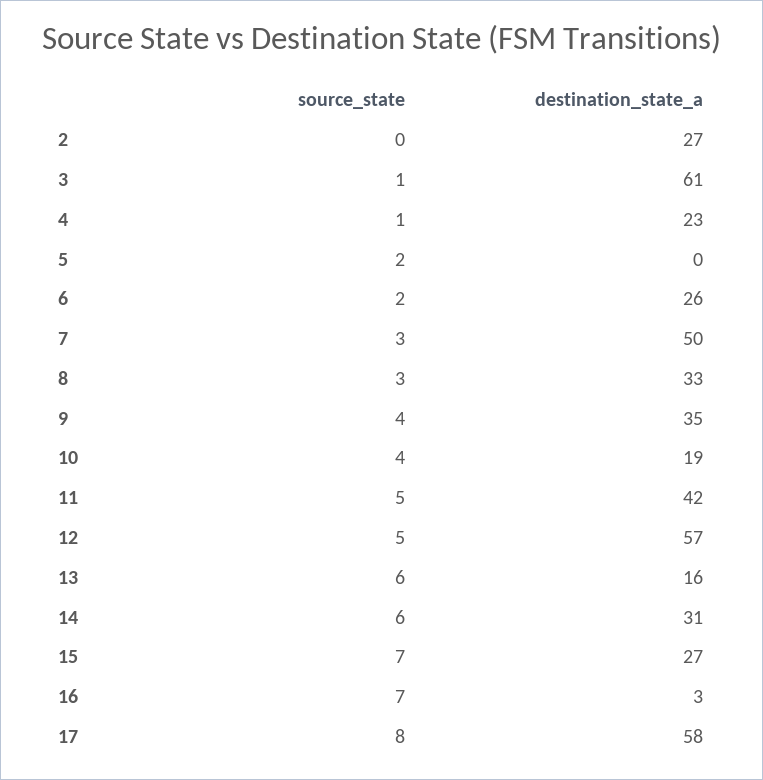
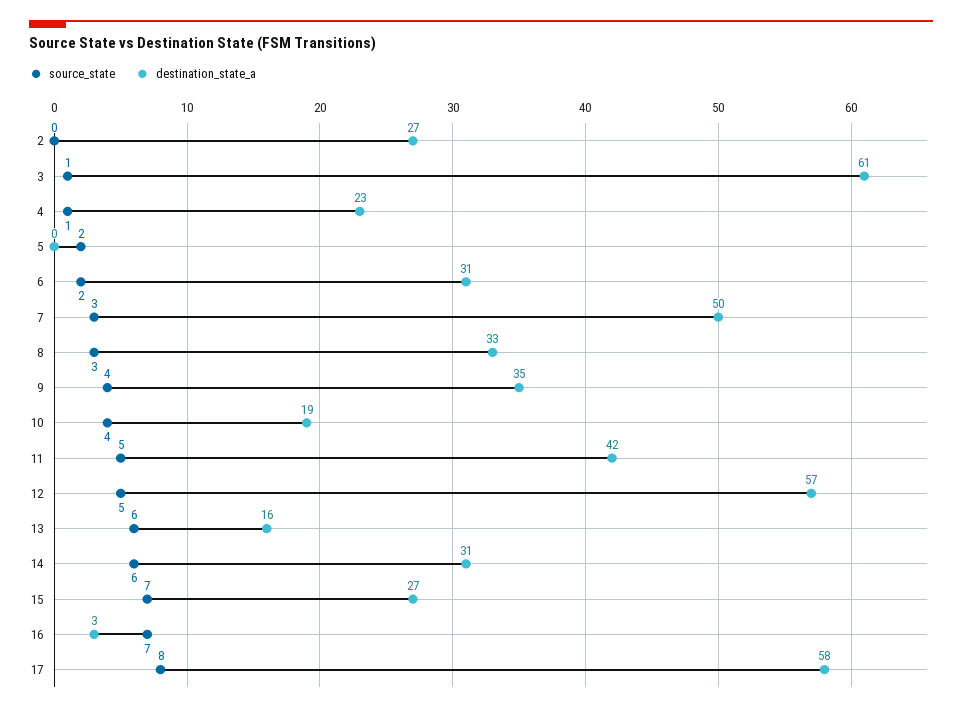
  {
    "source_state": {
      "2": 0,
      "3": 1,
      "4": 1,
      "5": 2,
      "6": 2,
      "7": 3,
      "8": 3,
      "9": 4,
      "10": 4,
      "11": 5,
      "12": 5,
      "13": 6,
      "14": 6,
      "15": 7,
      "16": 7,
      "17": 8
    },
    "destination_state_a": {
      "2": 27,
      "3": 61,
      "4": 23,
      "5": 0,
-     "6": 26,
+     "6": 31,
      "7": 50,
      "8": 33,
      "9": 35,
      "10": 19,
      "11": 42,
      "12": 57,
      "13": 16,
      "14": 31,
      "15": 27,
      "16": 3,
      "17": 58
    }
  }

